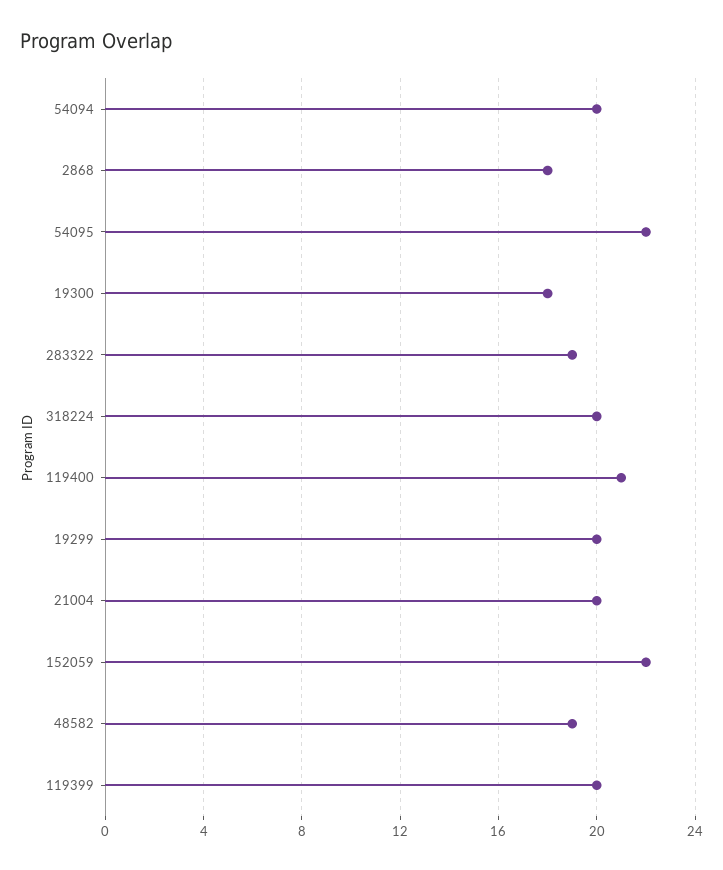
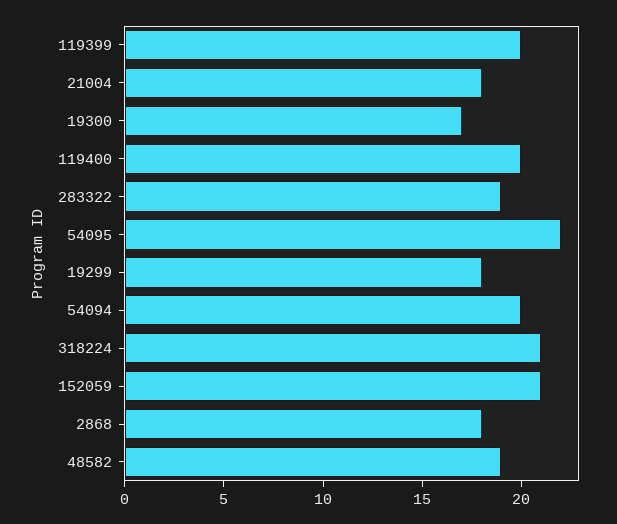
  {
    "54094": 20,
    "2868": 18,
    "54095": 22,
-   "19300": 18,
+   "19300": 17,
    "283322": 19,
-   "318224": 20,
+   "318224": 21,
-   "119400": 21,
+   "119400": 20,
-   "19299": 20,
+   "19299": 18,
-   "21004": 20,
+   "21004": 18,
-   "152059": 22,
+   "152059": 21,
    "48582": 19,
    "119399": 20
  }

